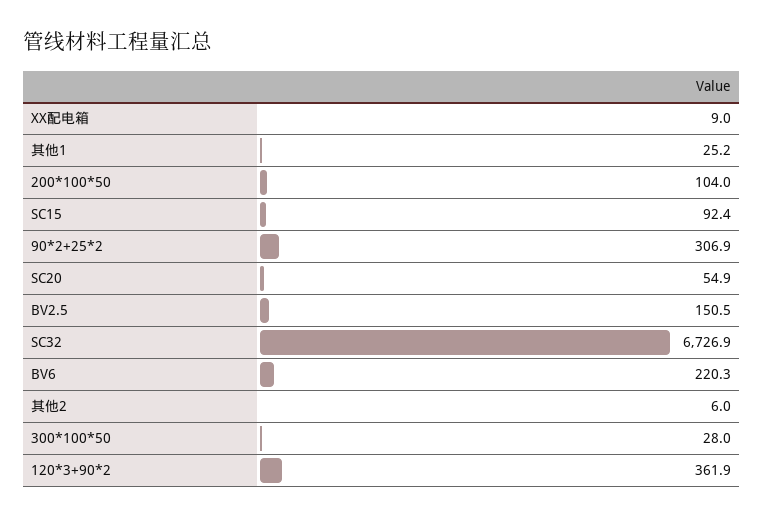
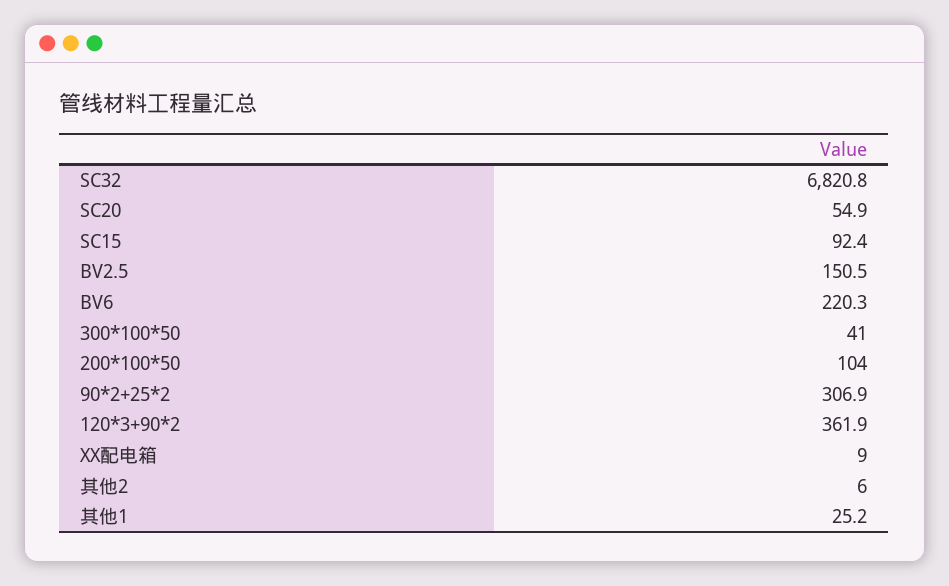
  {
    "XX配电箱": 9,
    "其他1": 25.2,
    "200*100*50": 104,
    "SC15": 92.4,
    "90*2+25*2": 306.9,
    "SC20": 54.9,
    "BV2.5": 150.5,
-   "SC32": 6726.9,
+   "SC32": 6820.8,
    "BV6": 220.3,
    "其他2": 6,
-   "300*100*50": 28,
+   "300*100*50": 41,
    "120*3+90*2": 361.9
  }

